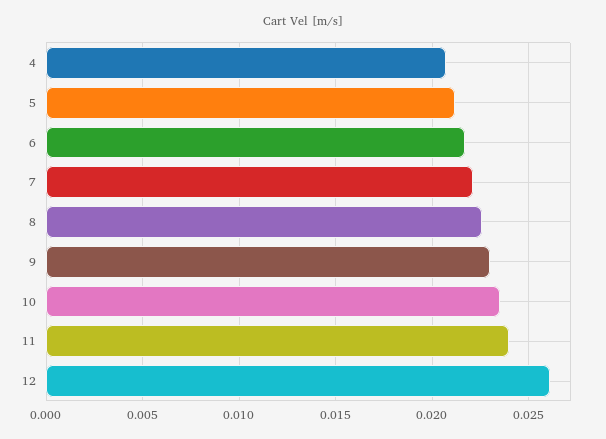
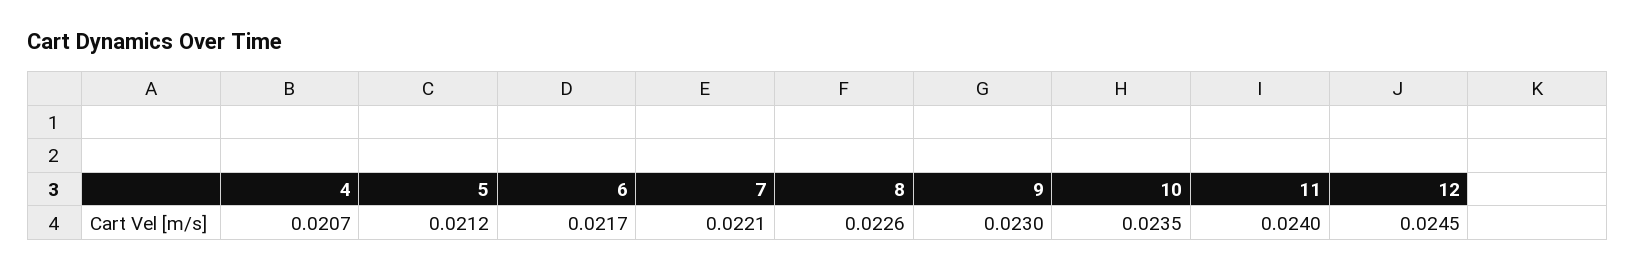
  {
    "4": 0.0207,
    "5": 0.0212,
    "6": 0.0217,
    "7": 0.0221,
    "8": 0.0226,
    "9": 0.023,
    "10": 0.0235,
    "11": 0.024,
-   "12": 0.026
+   "12": 0.0245
  }

